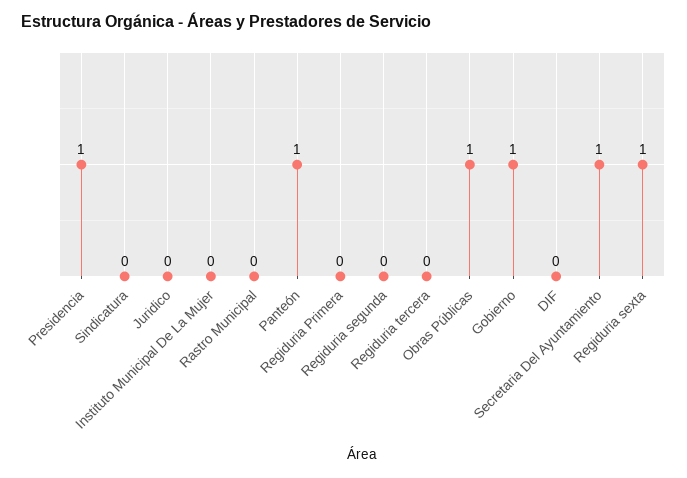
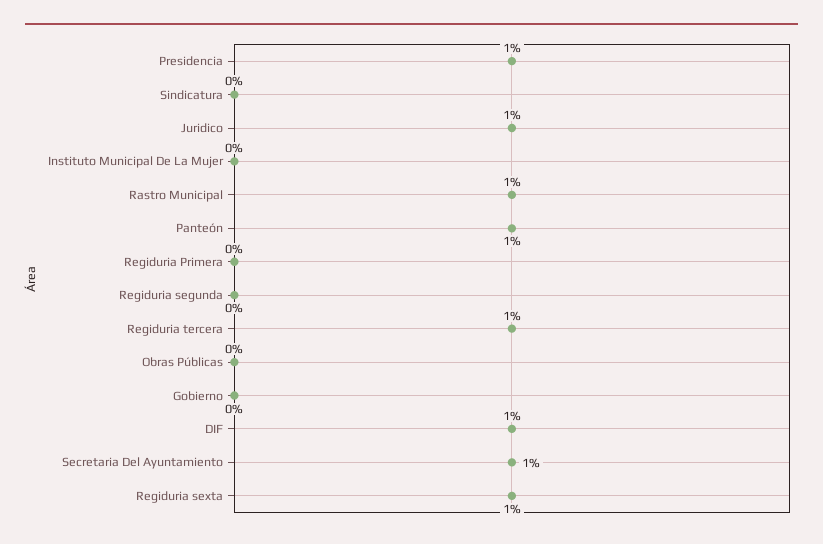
  {
    "Presidencia": 1,
    "Sindicatura": 0,
-   "Juridico": 0,
+   "Juridico": 1,
    "Instituto Municipal De La Mujer": 0,
-   "Rastro Municipal": 0,
+   "Rastro Municipal": 1,
    "Panteón": 1,
    "Regiduria Primera": 0,
    "Regiduria segunda": 0,
-   "Regiduria tercera": 0,
+   "Regiduria tercera": 1,
-   "Obras Públicas": 1,
+   "Obras Públicas": 0,
-   "Gobierno": 1,
+   "Gobierno": 0,
-   "DIF": 0,
+   "DIF": 1,
    "Secretaria Del Ayuntamiento": 1,
    "Regiduria sexta": 1
  }

